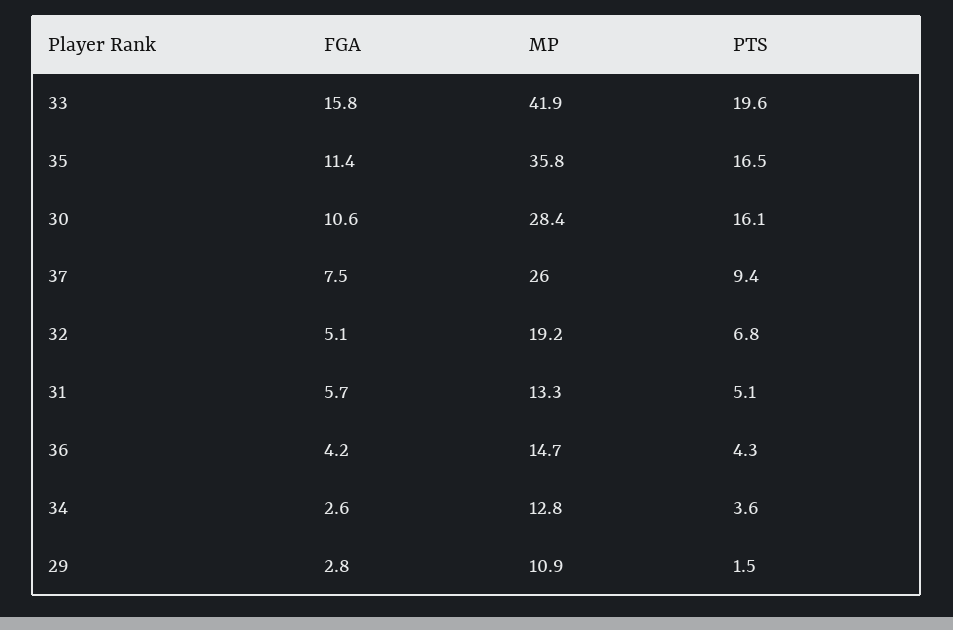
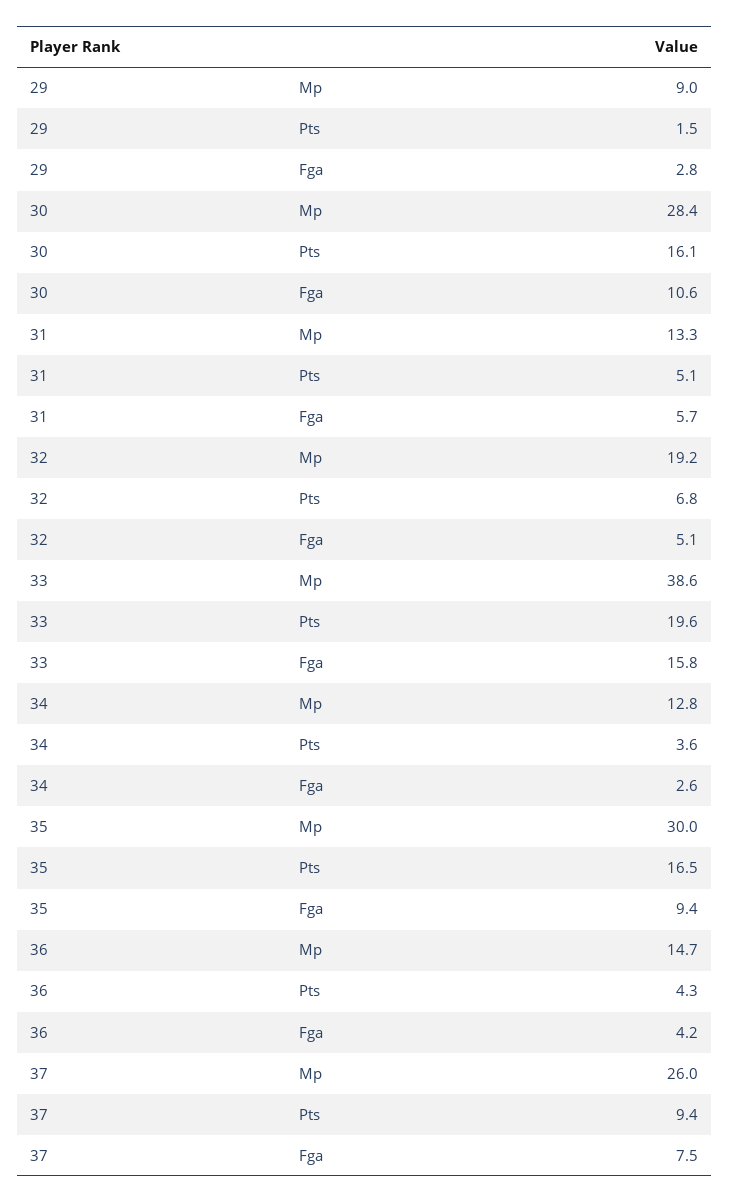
  {
    "FGA": {
      "33": 15.8,
-     "35": 11.4,
+     "35": 9.4,
      "30": 10.6,
      "37": 7.5,
      "32": 5.1,
      "31": 5.7,
      "36": 4.2,
      "34": 2.6,
      "29": 2.8
    },
    "MP": {
-     "33": 41.9,
+     "33": 38.6,
-     "35": 35.8,
+     "35": 30,
      "30": 28.4,
      "37": 26,
      "32": 19.2,
      "31": 13.3,
      "36": 14.7,
      "34": 12.8,
-     "29": 10.9
+     "29": 9
    },
    "PTS": {
      "33": 19.6,
      "35": 16.5,
      "30": 16.1,
      "37": 9.4,
      "32": 6.8,
      "31": 5.1,
      "36": 4.3,
      "34": 3.6,
      "29": 1.5
    }
  }

